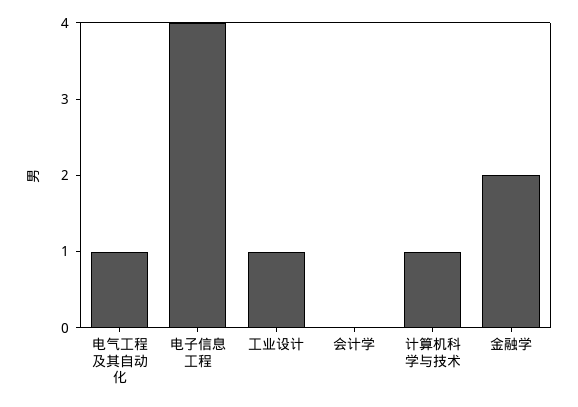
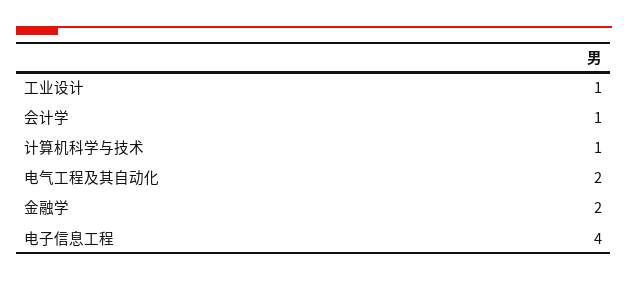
  {
-   "电气工程及其自动化": 1,
+   "电气工程及其自动化": 2,
    "电子信息工程": 4,
    "工业设计": 1,
-   "会计学": 0,
+   "会计学": 1,
    "计算机科学与技术": 1,
    "金融学": 2
  }

